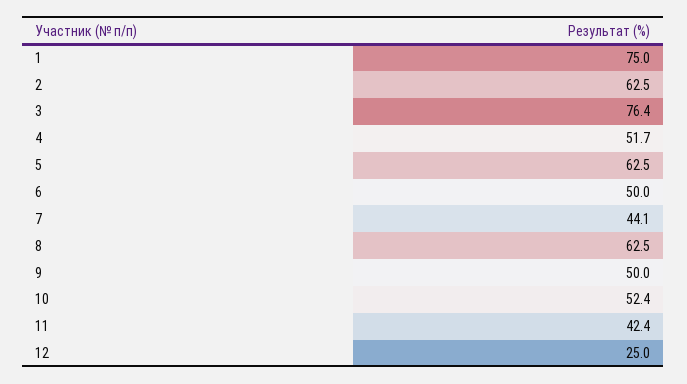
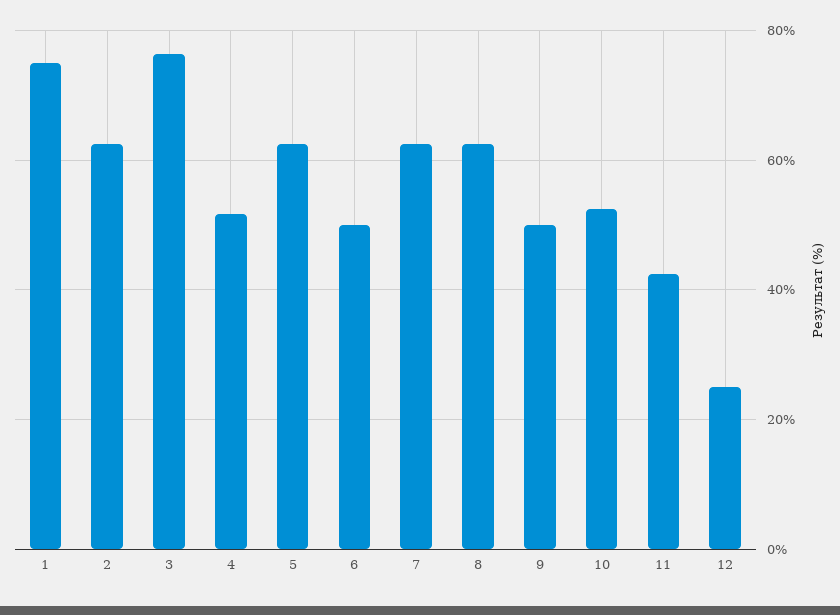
  {
    "1": 75,
    "2": 62.5,
    "3": 76.4,
    "4": 51.7,
    "5": 62.5,
    "6": 50,
-   "7": 44.1,
+   "7": 62,
    "8": 62.5,
    "9": 50,
    "10": 52.4,
    "11": 42.4,
    "12": 25
  }

